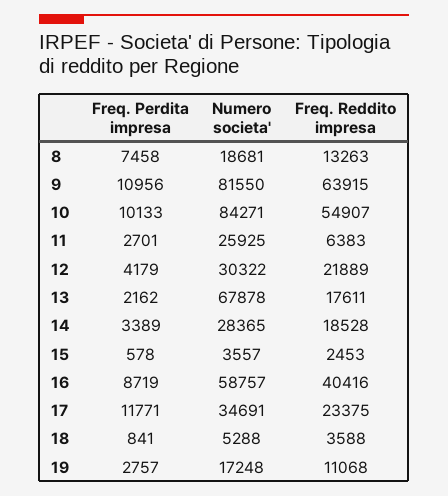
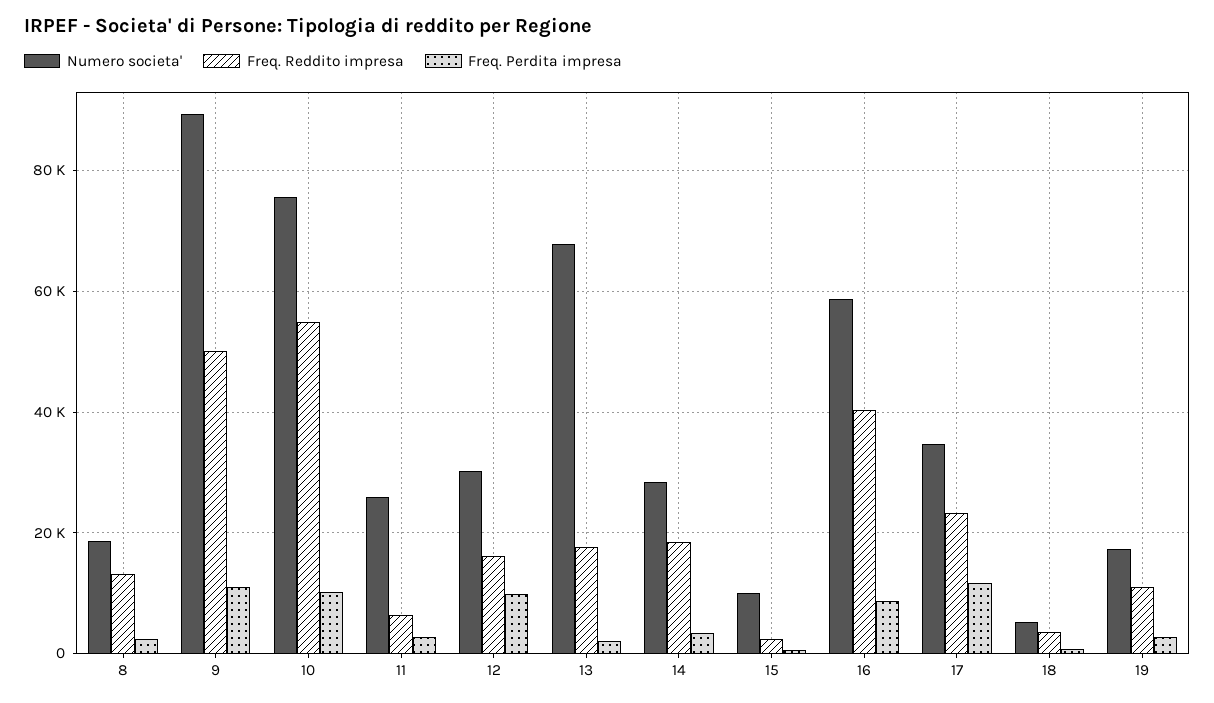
  {
    "Freq. Perdita impresa": {
-     "8": 7458,
+     "8": 2000,
      "9": 10956,
      "10": 10133,
      "11": 2701,
-     "12": 4179,
+     "12": 10000,
      "13": 2162,
      "14": 3389,
      "15": 578,
      "16": 8719,
      "17": 11771,
      "18": 841,
      "19": 2757
    },
    "Numero societa'": {
      "8": 18681,
-     "9": 81550,
+     "9": 90000,
-     "10": 84271,
+     "10": 76000,
      "11": 25925,
      "12": 30322,
      "13": 67878,
      "14": 28365,
-     "15": 3557,
+     "15": 10000,
      "16": 58757,
      "17": 34691,
      "18": 5288,
      "19": 17248
    },
    "Freq. Reddito impresa": {
      "8": 13263,
-     "9": 63915,
+     "9": 50000,
      "10": 54907,
      "11": 6383,
-     "12": 21889,
+     "12": 16000,
      "13": 17611,
      "14": 18528,
      "15": 2453,
      "16": 40416,
      "17": 23375,
      "18": 3588,
      "19": 11068
    }
  }

